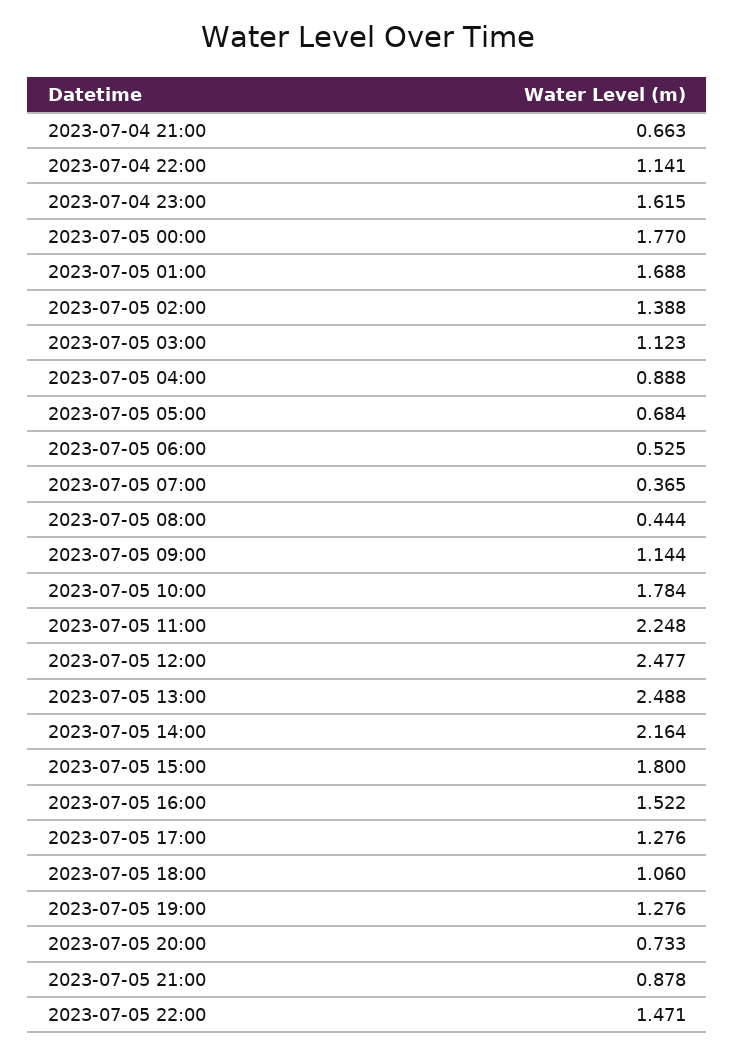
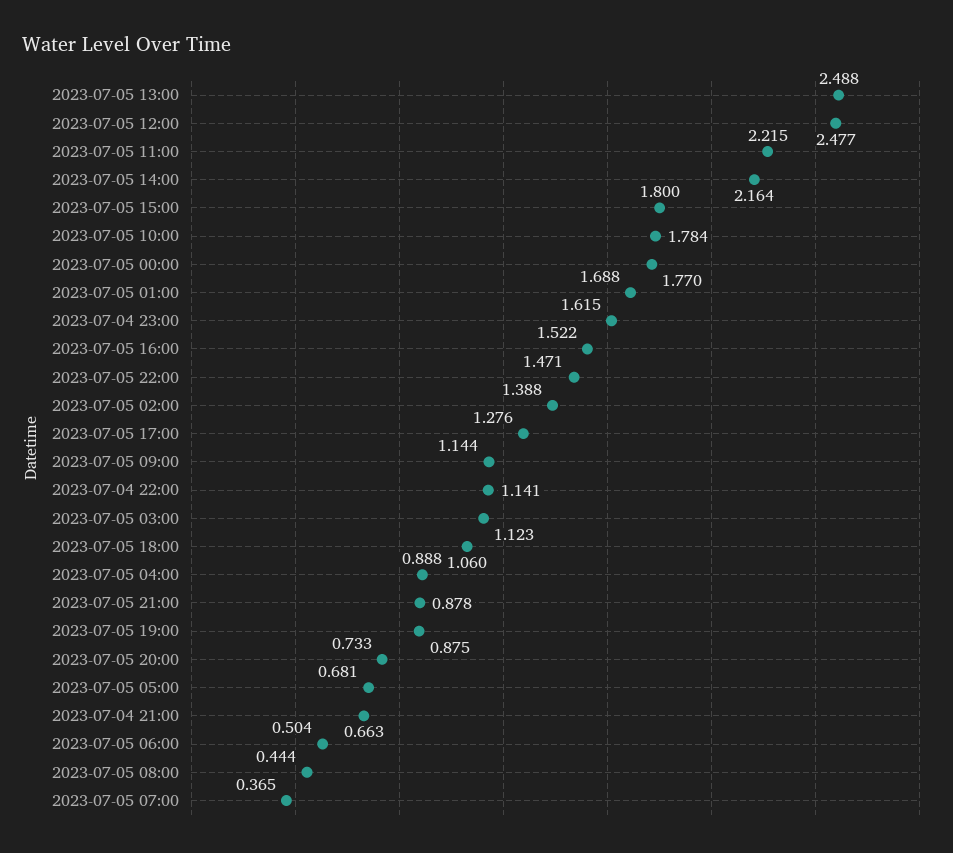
  {
    "2023-07-04 21:00": 0.663,
    "2023-07-04 22:00": 1.141,
    "2023-07-04 23:00": 1.615,
    "2023-07-05 00:00": 1.77,
    "2023-07-05 01:00": 1.688,
    "2023-07-05 02:00": 1.388,
    "2023-07-05 03:00": 1.123,
    "2023-07-05 04:00": 0.888,
-   "2023-07-05 05:00": 0.684,
+   "2023-07-05 05:00": 0.681,
-   "2023-07-05 06:00": 0.525,
+   "2023-07-05 06:00": 0.504,
    "2023-07-05 07:00": 0.365,
    "2023-07-05 08:00": 0.444,
    "2023-07-05 09:00": 1.144,
    "2023-07-05 10:00": 1.784,
-   "2023-07-05 11:00": 2.248,
+   "2023-07-05 11:00": 2.215,
    "2023-07-05 12:00": 2.477,
    "2023-07-05 13:00": 2.488,
    "2023-07-05 14:00": 2.164,
    "2023-07-05 15:00": 1.8,
    "2023-07-05 16:00": 1.522,
    "2023-07-05 17:00": 1.276,
    "2023-07-05 18:00": 1.06,
-   "2023-07-05 19:00": 1.276,
+   "2023-07-05 19:00": 0.875,
    "2023-07-05 20:00": 0.733,
    "2023-07-05 21:00": 0.878,
    "2023-07-05 22:00": 1.471
  }

